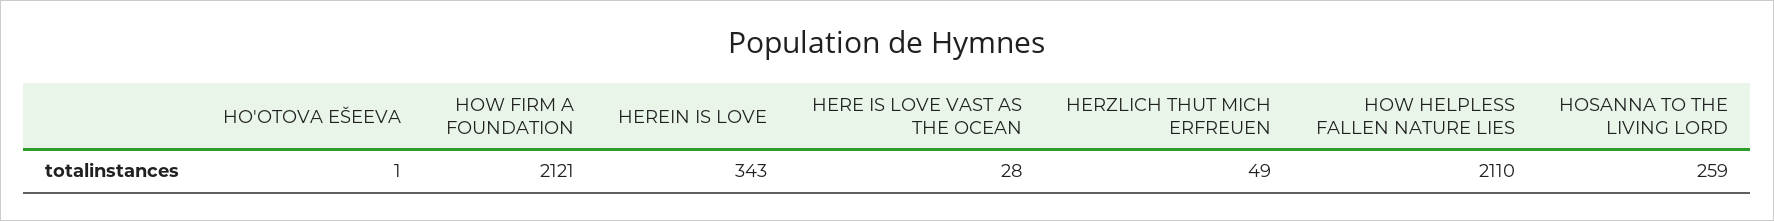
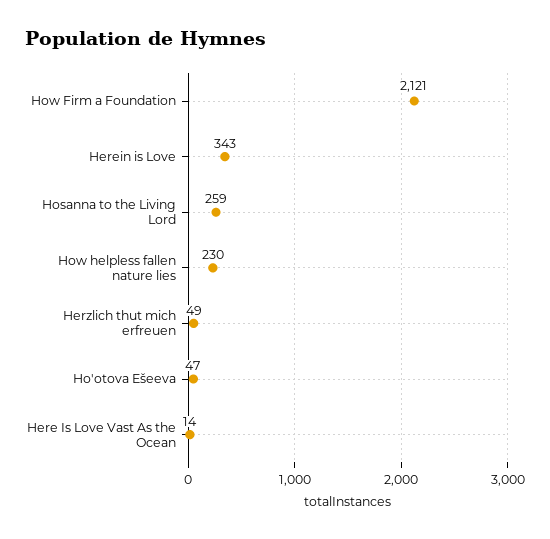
  {
-   "HO'OTOVA EŠEEVA": 1,
+   "HO'OTOVA EŠEEVA": 47,
    "HOW FIRM A FOUNDATION": 2121,
    "HEREIN IS LOVE": 343,
-   "HERE IS LOVE VAST AS THE OCEAN": 28,
+   "HERE IS LOVE VAST AS THE OCEAN": 14,
    "HERZLICH THUT MICH ERFREUEN": 49,
-   "HOW HELPLESS FALLEN NATURE LIES": 2110,
+   "HOW HELPLESS FALLEN NATURE LIES": 230,
    "HOSANNA TO THE LIVING LORD": 259
  }

